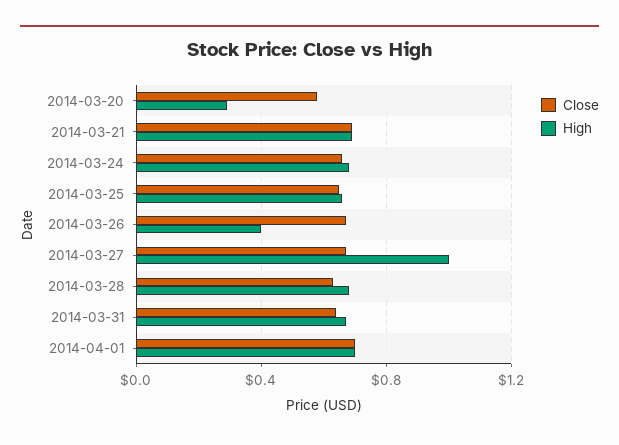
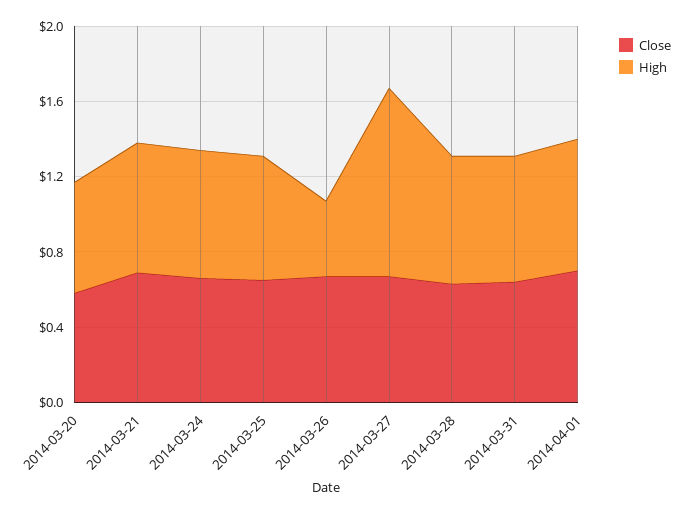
  {
    "Close": {
      "2014-03-20": 0.6,
      "2014-03-21": 0.7,
      "2014-03-24": 0.65,
      "2014-03-25": 0.65,
      "2014-03-26": 0.65,
      "2014-03-27": 0.65,
      "2014-03-28": 0.65,
      "2014-03-31": 0.65,
      "2014-04-01": 0.7
    },
    "High": {
-     "2014-03-20": 0.3,
+     "2014-03-20": 0.6,
      "2014-03-21": 0.7,
      "2014-03-24": 0.7,
      "2014-03-25": 0.65,
      "2014-03-26": 0.4,
      "2014-03-27": 1,
      "2014-03-28": 0.7,
      "2014-03-31": 0.65,
      "2014-04-01": 0.7
    }
  }

